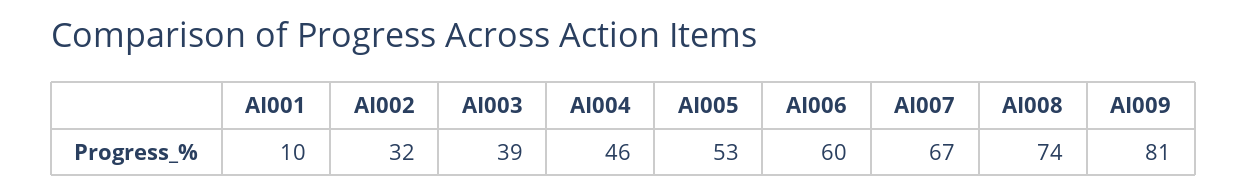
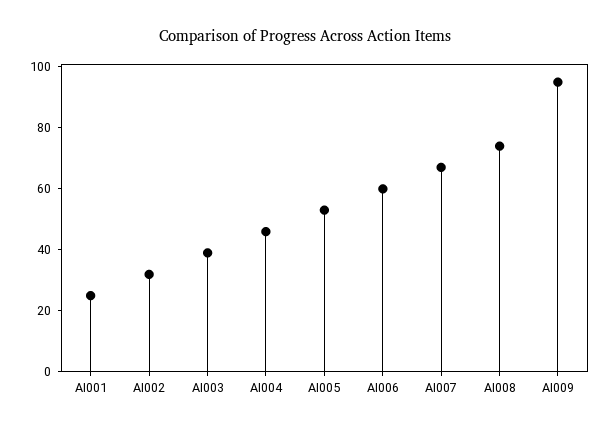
  {
-   "AI001": 10,
+   "AI001": 25,
    "AI002": 32,
    "AI003": 39,
    "AI004": 46,
    "AI005": 53,
    "AI006": 60,
    "AI007": 67,
    "AI008": 74,
-   "AI009": 81
+   "AI009": 95
  }

